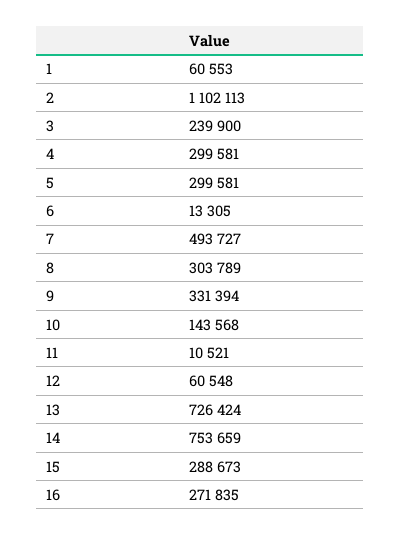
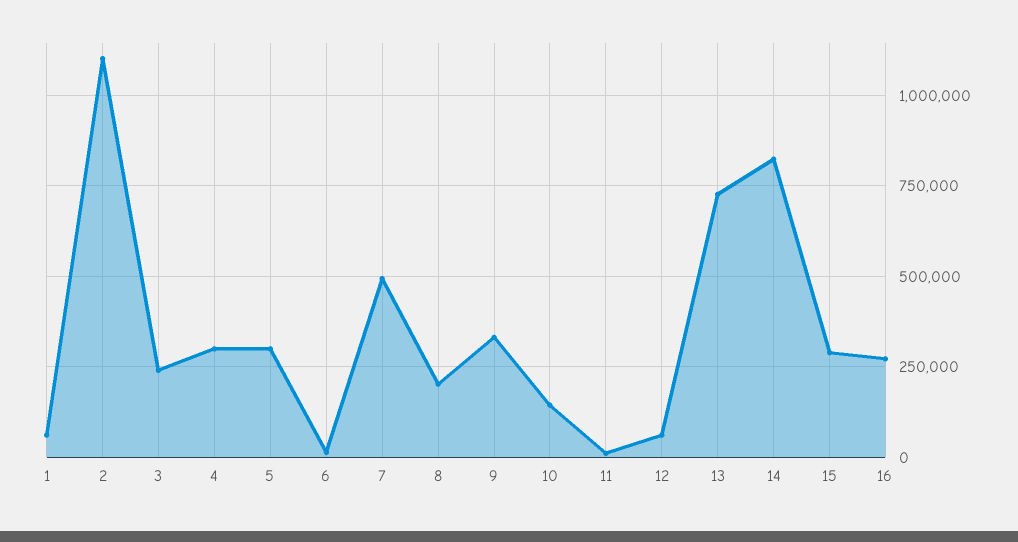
  {
    "1": 60553,
    "2": 1102113,
    "3": 239900,
    "4": 299581,
    "5": 299581,
    "6": 13305,
    "7": 493727,
-   "8": 303789,
+   "8": 200000,
    "9": 331394,
    "10": 143568,
    "11": 10521,
    "12": 60548,
    "13": 726424,
-   "14": 753659,
+   "14": 825000,
    "15": 288673,
    "16": 271835
  }

